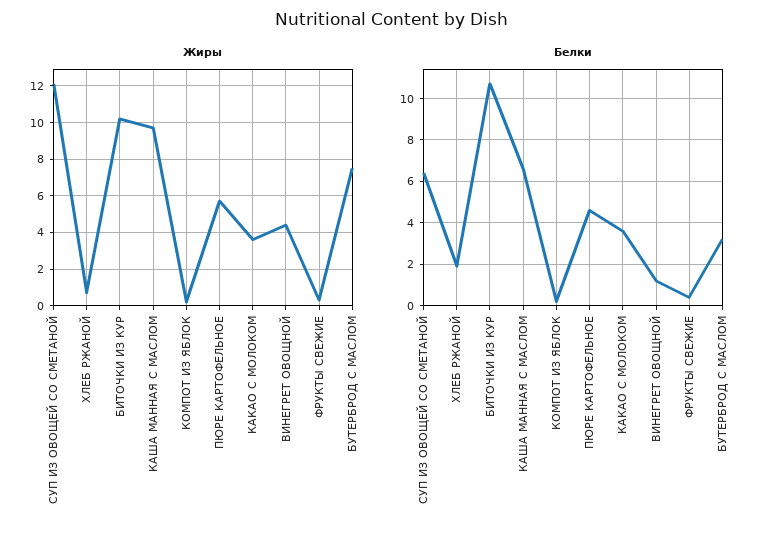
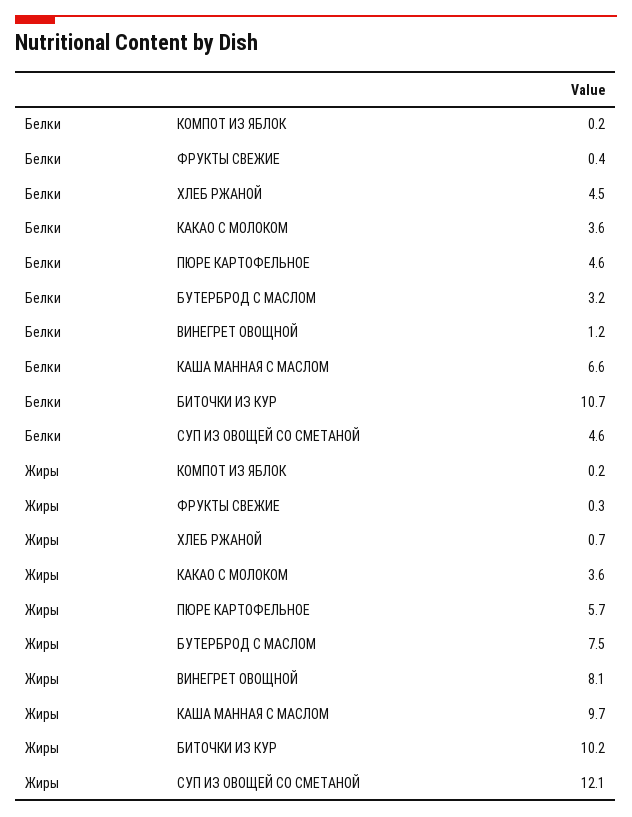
  {
    "Жиры": {
      "СУП ИЗ ОВОЩЕЙ СО СМЕТАНОЙ": 12.1,
      "ХЛЕБ РЖАНОЙ": 0.7,
      "БИТОЧКИ ИЗ КУР": 10.2,
      "КАША МАННАЯ С МАСЛОМ": 9.7,
      "КОМПОТ ИЗ ЯБЛОК": 0.2,
      "ПЮРЕ КАРТОФЕЛЬНОЕ": 5.7,
      "КАКАО С МОЛОКОМ": 3.6,
-     "ВИНЕГРЕТ ОВОЩНОЙ": 4.5,
+     "ВИНЕГРЕТ ОВОЩНОЙ": 8.1,
      "ФРУКТЫ СВЕЖИЕ": 0.3,
      "БУТЕРБРОД С МАСЛОМ": 7.5
    },
    "Белки": {
-     "СУП ИЗ ОВОЩЕЙ СО СМЕТАНОЙ": 6.5,
+     "СУП ИЗ ОВОЩЕЙ СО СМЕТАНОЙ": 4.6,
-     "ХЛЕБ РЖАНОЙ": 2,
+     "ХЛЕБ РЖАНОЙ": 4.5,
      "БИТОЧКИ ИЗ КУР": 10.7,
      "КАША МАННАЯ С МАСЛОМ": 6.6,
      "КОМПОТ ИЗ ЯБЛОК": 0.2,
      "ПЮРЕ КАРТОФЕЛЬНОЕ": 4.6,
      "КАКАО С МОЛОКОМ": 3.6,
      "ВИНЕГРЕТ ОВОЩНОЙ": 1.2,
      "ФРУКТЫ СВЕЖИЕ": 0.4,
      "БУТЕРБРОД С МАСЛОМ": 3.2
    }
  }

